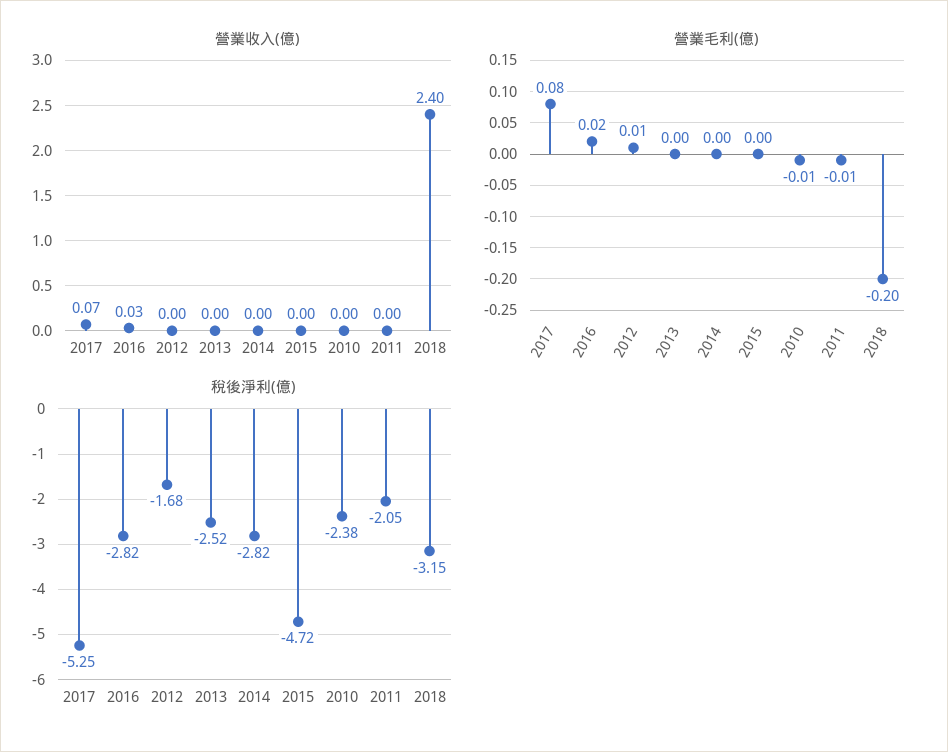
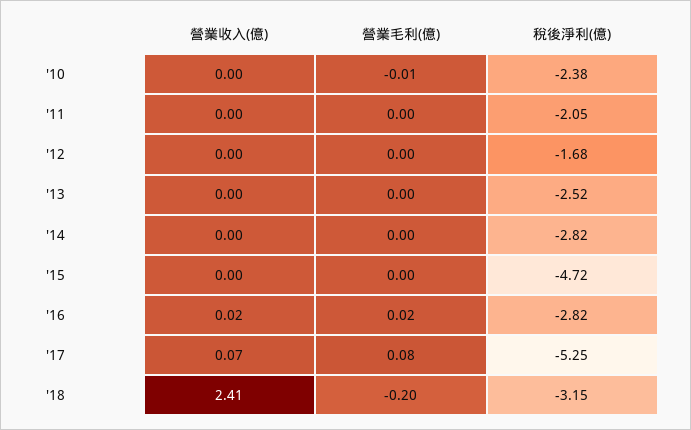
  {
    "營業收入(億)": {
      "2017": 0.07,
-     "2016": 0.03,
+     "2016": 0.02,
      "2012": 0,
      "2013": 0,
      "2014": 0,
      "2015": 0,
      "2010": 0,
      "2011": 0,
-     "2018": 2.4
+     "2018": 2.41
    },
    "營業毛利(億)": {
      "2017": 0.08,
      "2016": 0.02,
-     "2012": 0.01,
+     "2012": 0,
      "2013": 0,
      "2014": 0,
      "2015": 0,
      "2010": -0.01,
-     "2011": -0.01,
+     "2011": 0,
      "2018": -0.2
    },
    "稅後淨利(億)": {
      "2017": -5.25,
      "2016": -2.82,
      "2012": -1.68,
      "2013": -2.52,
      "2014": -2.82,
      "2015": -4.72,
      "2010": -2.38,
      "2011": -2.05,
      "2018": -3.15
    }
  }

